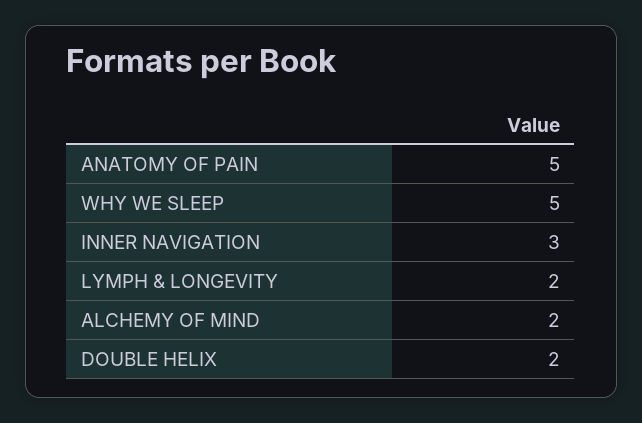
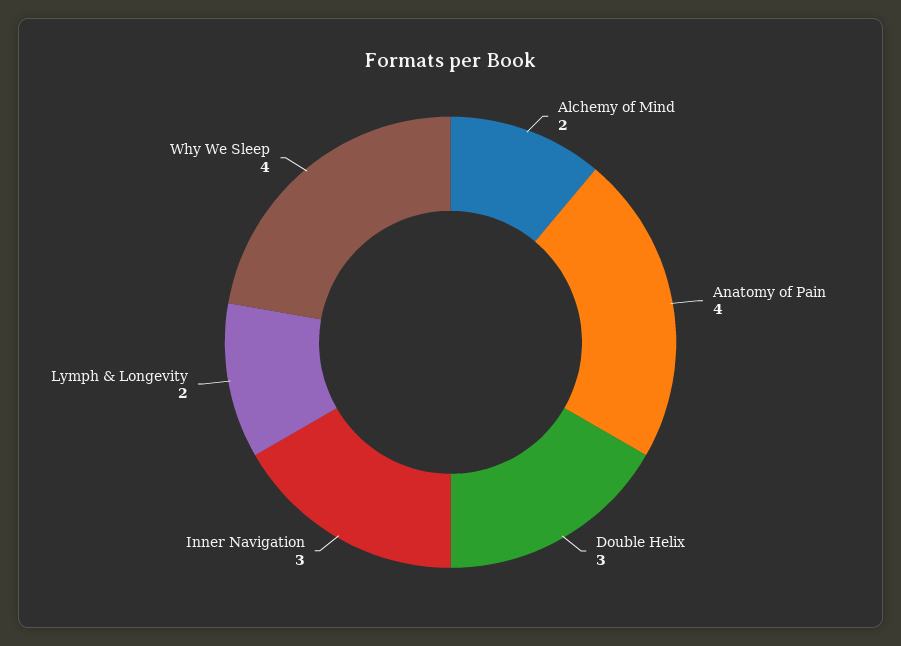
  {
-   "ANATOMY OF PAIN": 5,
+   "ANATOMY OF PAIN": 4,
-   "WHY WE SLEEP": 5,
+   "WHY WE SLEEP": 4,
    "INNER NAVIGATION": 3,
    "LYMPH & LONGEVITY": 2,
    "ALCHEMY OF MIND": 2,
-   "DOUBLE HELIX": 2
+   "DOUBLE HELIX": 3
  }

